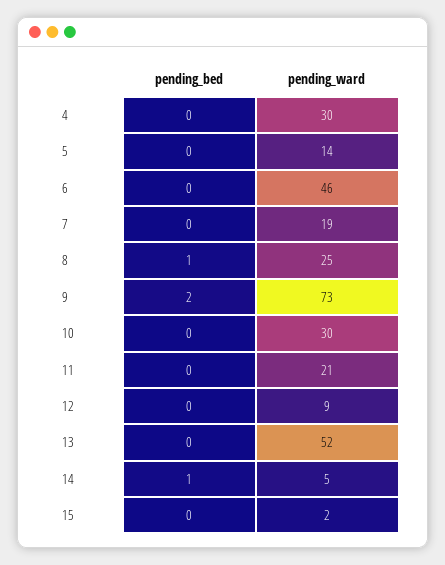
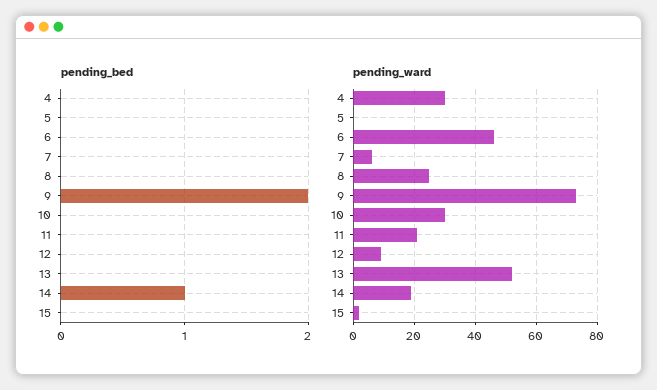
  {
    "pending_bed": {
      "4": 0,
      "5": 0,
      "6": 0,
      "7": 0,
-     "8": 1,
+     "8": 0,
      "9": 2,
      "10": 0,
      "11": 0,
      "12": 0,
      "13": 0,
      "14": 1,
      "15": 0
    },
    "pending_ward": {
      "4": 30,
-     "5": 14,
+     "5": 0,
      "6": 46,
-     "7": 19,
+     "7": 5,
      "8": 25,
      "9": 73,
      "10": 30,
      "11": 21,
      "12": 9,
      "13": 52,
-     "14": 5,
+     "14": 20,
      "15": 2
    }
  }

